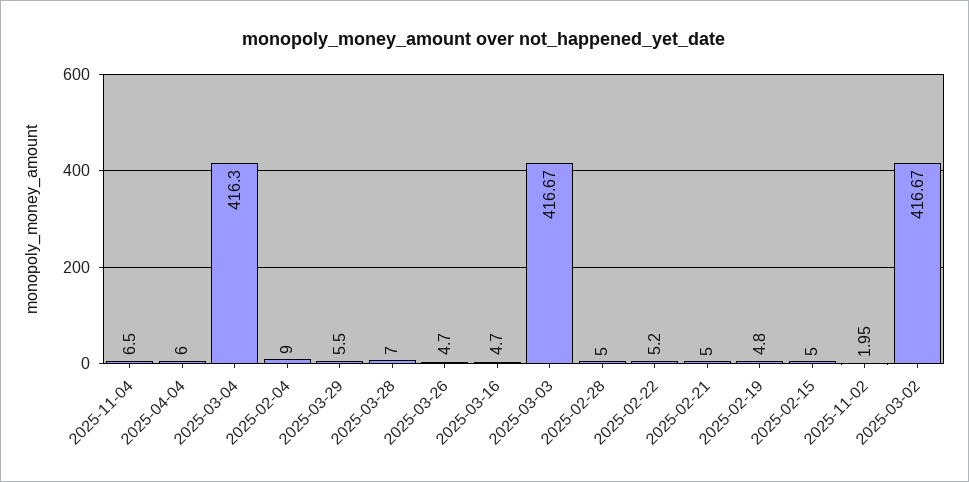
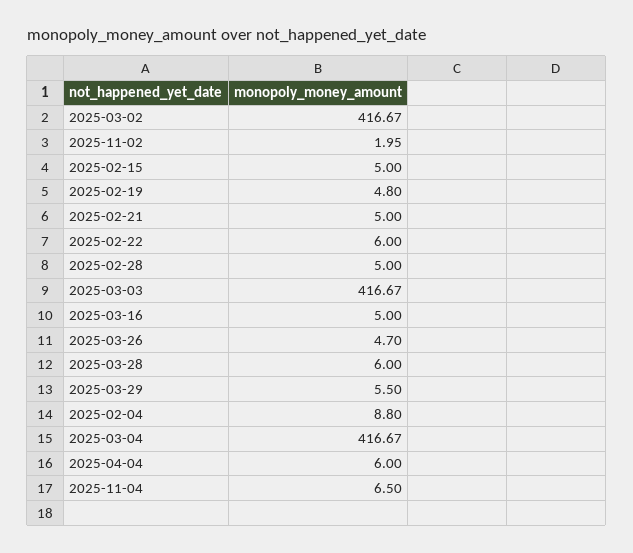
  {
    "2025-11-04": 6.5,
    "2025-04-04": 6,
-   "2025-03-04": 416.3,
+   "2025-03-04": 416.67,
-   "2025-02-04": 9,
+   "2025-02-04": 8.8,
    "2025-03-29": 5.5,
-   "2025-03-28": 7,
+   "2025-03-28": 6,
    "2025-03-26": 4.7,
-   "2025-03-16": 4.7,
+   "2025-03-16": 5,
    "2025-03-03": 416.67,
    "2025-02-28": 5,
-   "2025-02-22": 5.2,
+   "2025-02-22": 6,
    "2025-02-21": 5,
    "2025-02-19": 4.8,
    "2025-02-15": 5,
    "2025-11-02": 1.95,
    "2025-03-02": 416.67
  }

